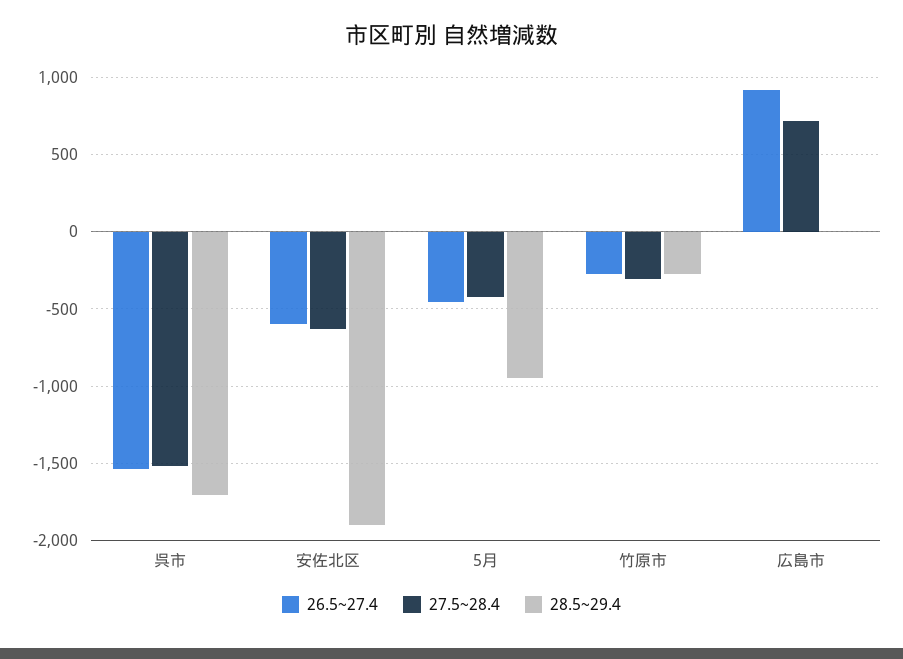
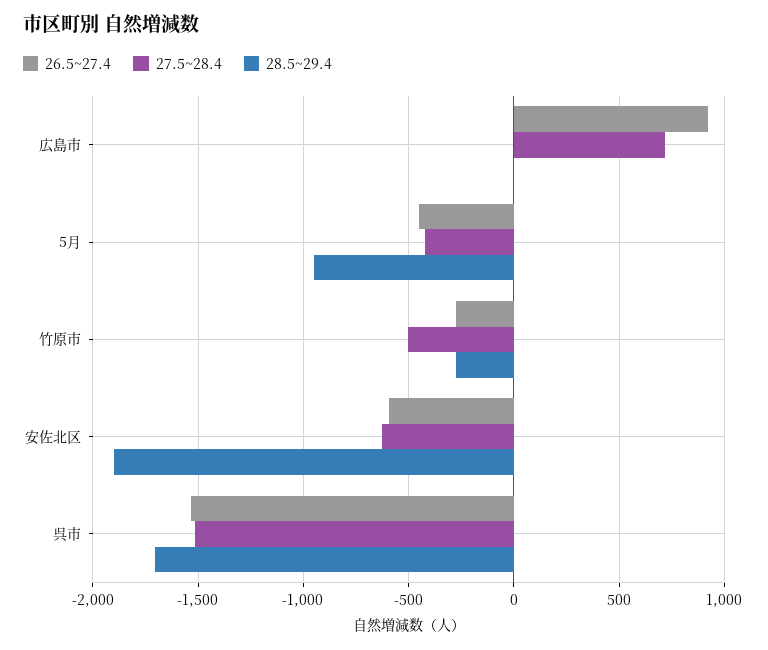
  {
    "26.5~27.4": {
      "呉市": -1550,
      "安佐北区": -600,
      "5月": -450,
      "竹原市": -250,
      "広島市": 900
    },
    "27.5~28.4": {
      "呉市": -1500,
      "安佐北区": -650,
      "5月": -400,
-     "竹原市": -300,
+     "竹原市": -500,
      "広島市": 700
    },
    "28.5~29.4": {
      "呉市": -1700,
      "安佐北区": -1900,
      "5月": -950,
      "竹原市": -300,
      "広島市": 0
    }
  }

